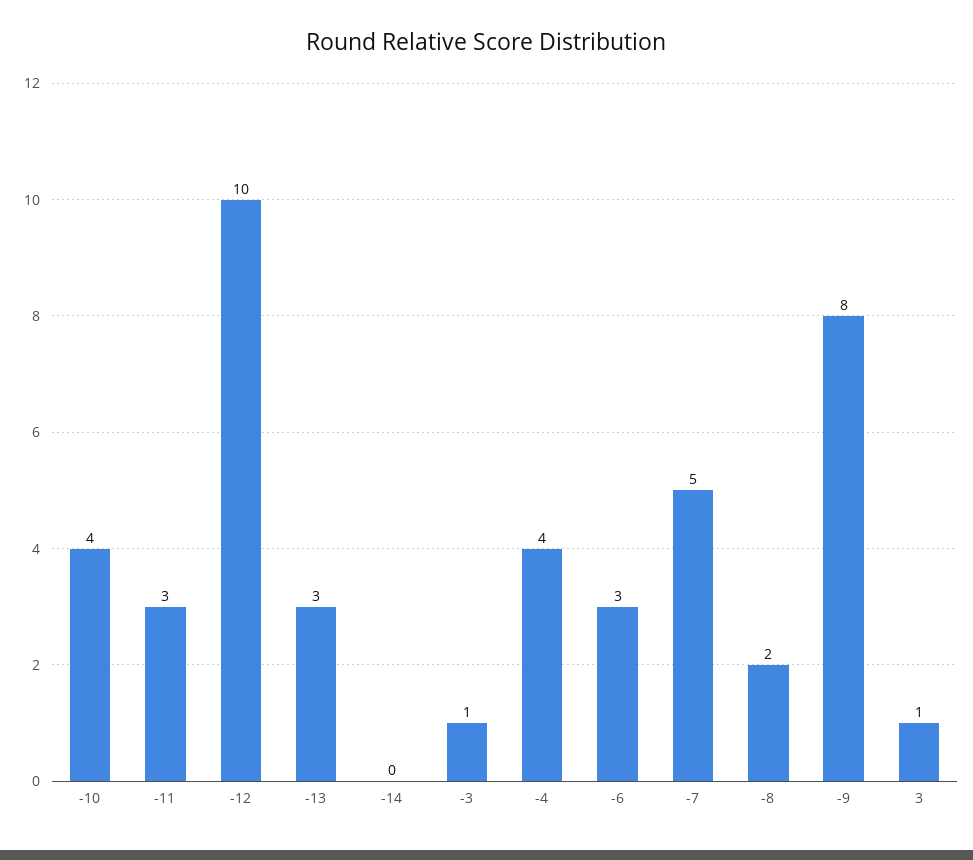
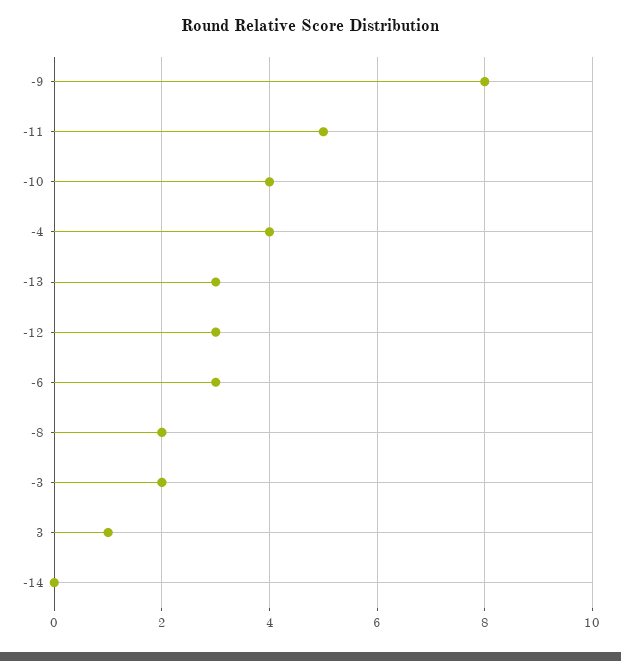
  {
    "-10": 4,
-   "-11": 3,
+   "-11": 5,
-   "-12": 10,
+   "-12": 3,
    "-13": 3,
    "-14": 0,
-   "-3": 1,
+   "-3": 2,
    "-4": 4,
    "-6": 3,
-   "-7": 5,
    "-8": 2,
    "-9": 8,
    "3": 1
  }

